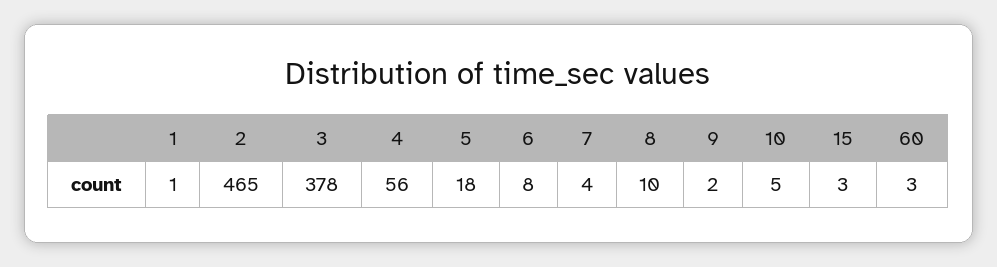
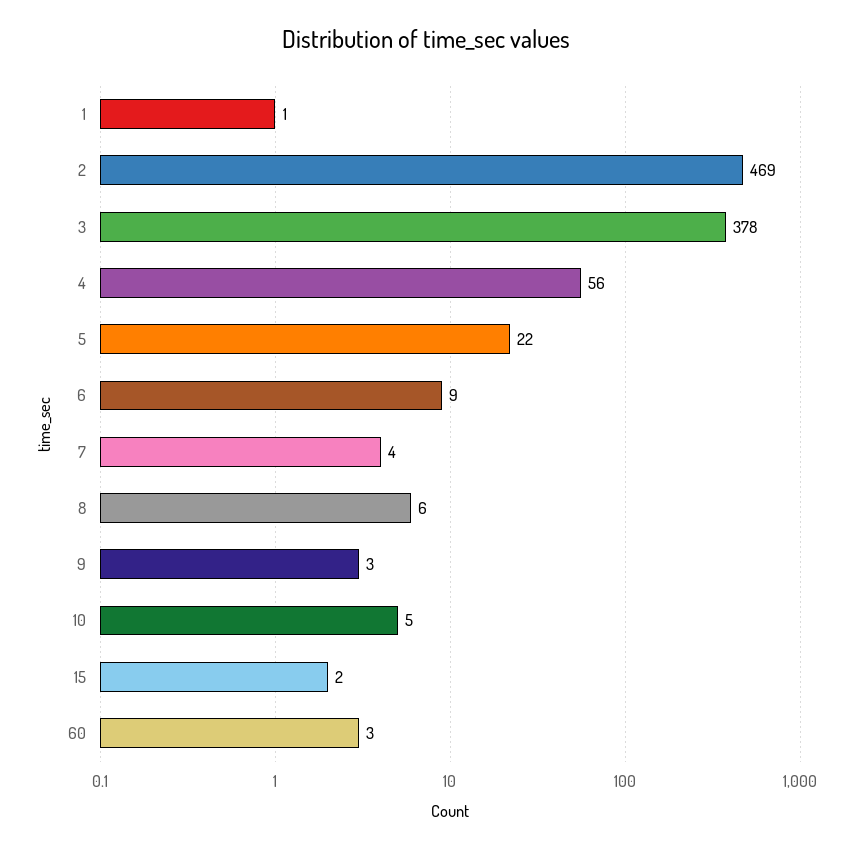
  {
    "1": 1,
-   "2": 465,
+   "2": 469,
    "3": 378,
    "4": 56,
-   "5": 18,
+   "5": 22,
-   "6": 8,
+   "6": 9,
    "7": 4,
-   "8": 10,
+   "8": 6,
-   "9": 2,
+   "9": 3,
    "10": 5,
-   "15": 3,
+   "15": 2,
    "60": 3
  }

